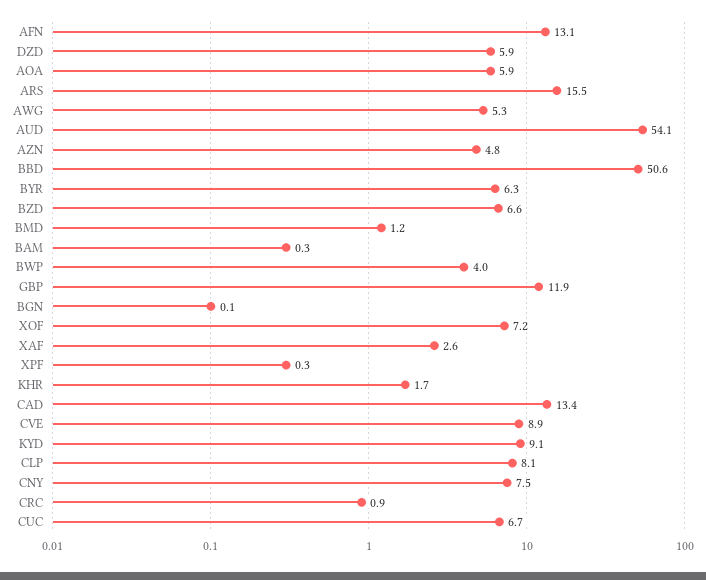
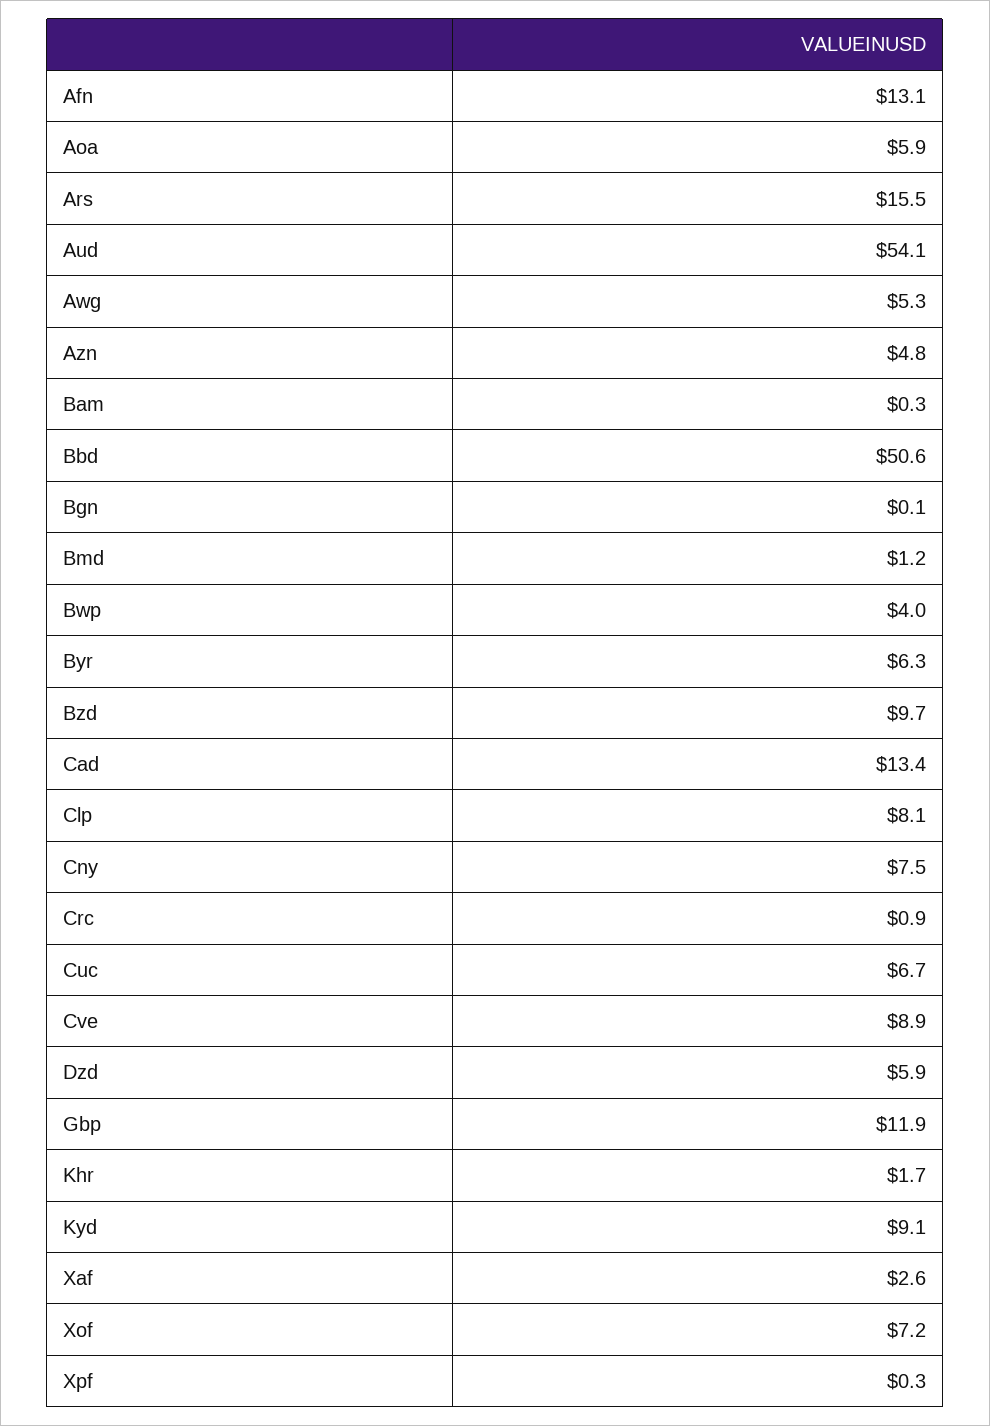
  {
    "AFN": 13.1,
    "DZD": 5.9,
    "AOA": 5.9,
    "ARS": 15.5,
    "AWG": 5.3,
    "AUD": 54.1,
    "AZN": 4.8,
    "BBD": 50.6,
    "BYR": 6.3,
-   "BZD": 6.6,
+   "BZD": 9.7,
    "BMD": 1.2,
    "BAM": 0.3,
    "BWP": 4,
    "GBP": 11.9,
    "BGN": 0.1,
    "XOF": 7.2,
    "XAF": 2.6,
    "XPF": 0.3,
    "KHR": 1.7,
    "CAD": 13.4,
    "CVE": 8.9,
    "KYD": 9.1,
    "CLP": 8.1,
    "CNY": 7.5,
    "CRC": 0.9,
    "CUC": 6.7
  }

